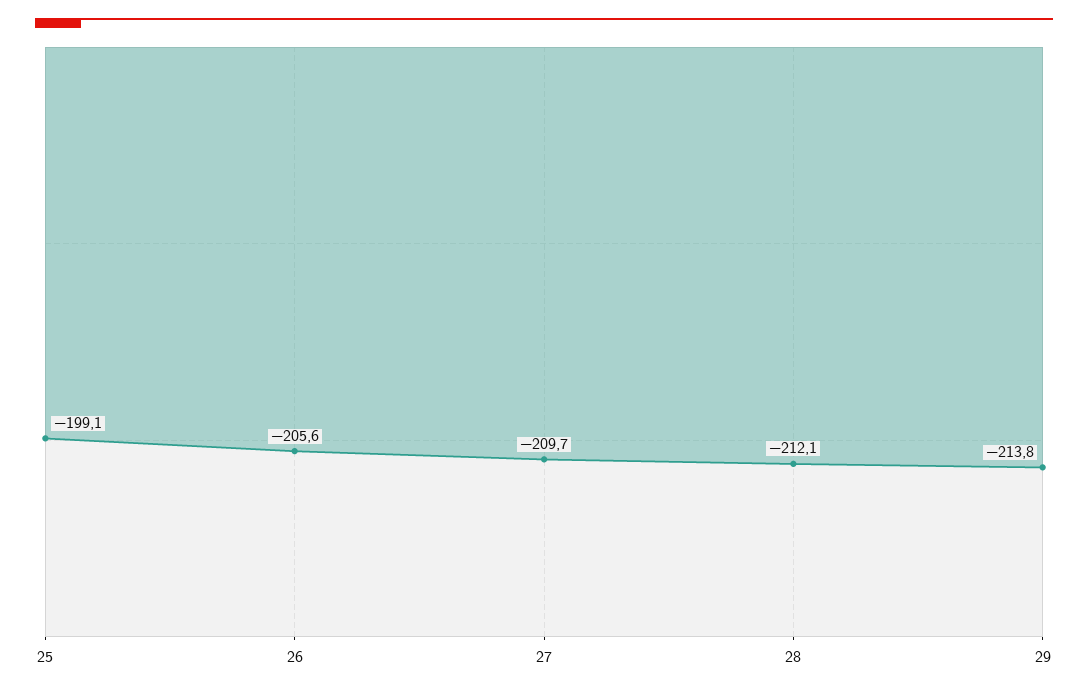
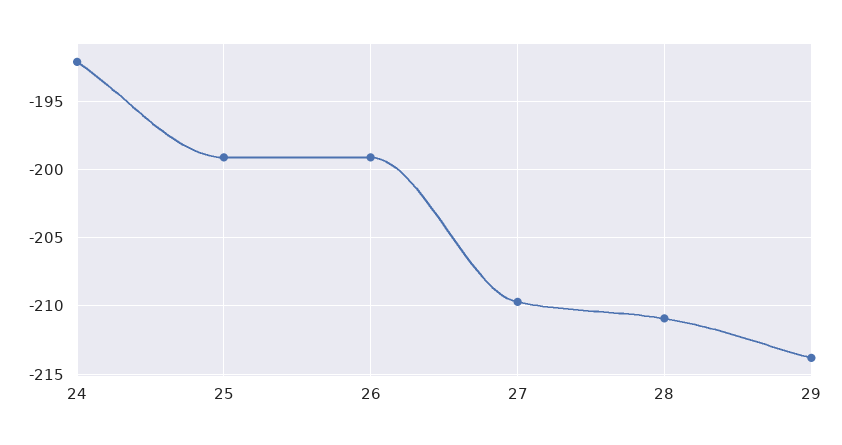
  {
    "25": -199.1,
-   "26": -205.6,
+   "26": -199,
    "27": -209.7,
-   "28": -212.1,
+   "28": -211,
-   "29": -213.8
+   "29": -213.8,
+   "24": -192
  }

